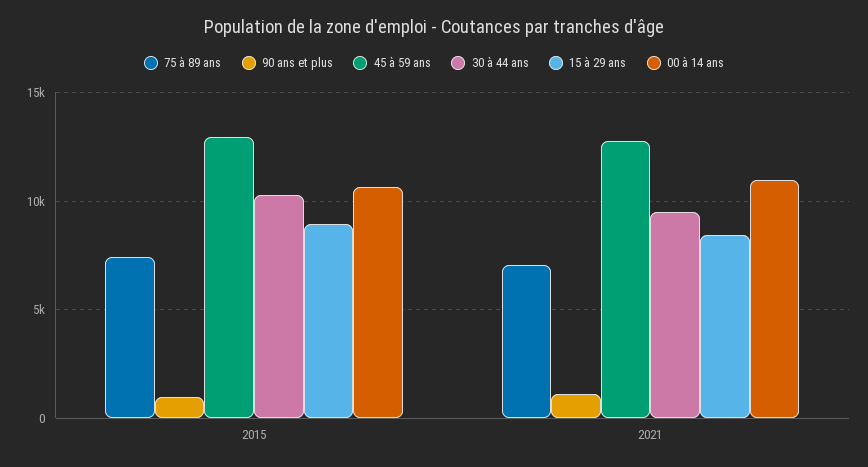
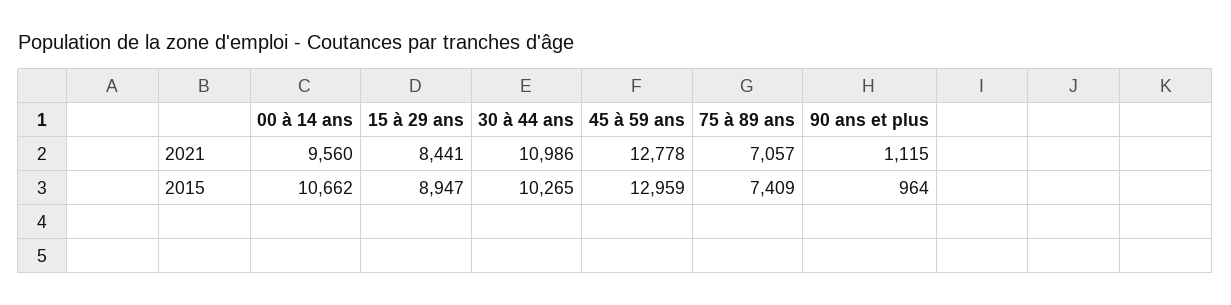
  {
    "75 à 89 ans": {
      "2015": 7409,
      "2021": 7057
    },
    "90 ans et plus": {
      "2015": 964,
      "2021": 1115
    },
    "45 à 59 ans": {
      "2015": 12959,
      "2021": 12778
    },
    "30 à 44 ans": {
      "2015": 10265,
-     "2021": 9500
+     "2021": 10986
    },
    "15 à 29 ans": {
      "2015": 8947,
      "2021": 8441
    },
    "00 à 14 ans": {
      "2015": 10662,
-     "2021": 11000
+     "2021": 9560
    }
  }

